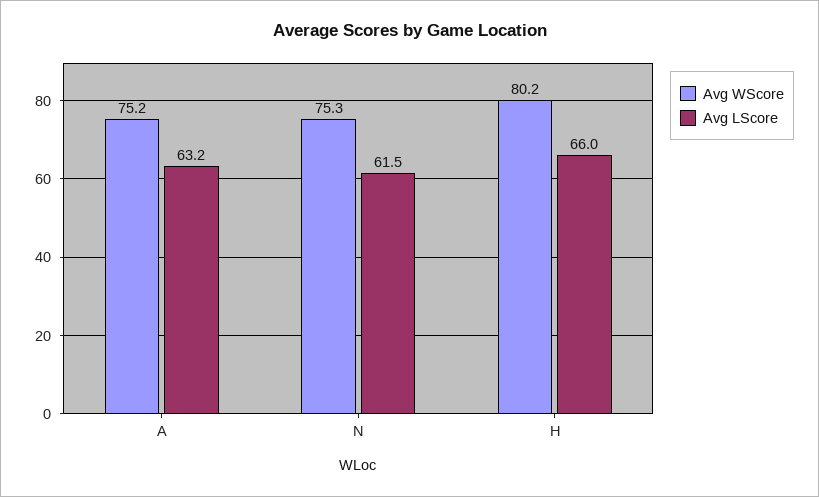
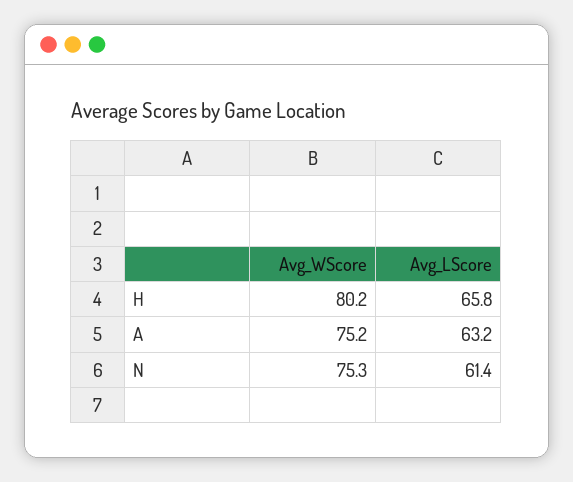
  {
    "Avg WScore": {
      "A": 75.2,
      "N": 75.3,
      "H": 80.2
    },
    "Avg LScore": {
      "A": 63.2,
-     "N": 61.5,
+     "N": 61.4,
-     "H": 66
+     "H": 65.8
    }
  }

